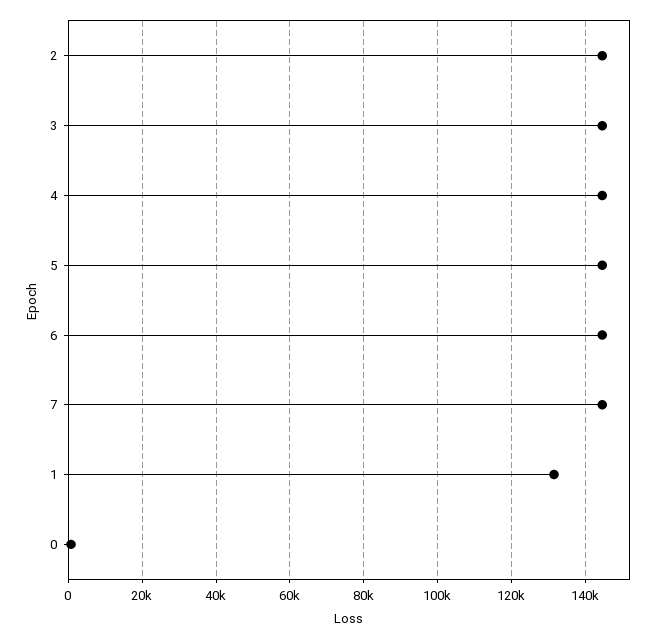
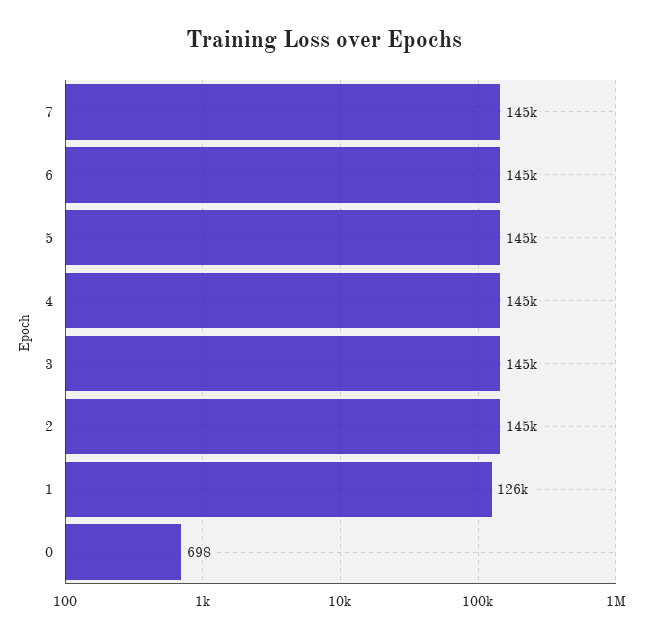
  {
    "2": 145000,
    "3": 145000,
    "4": 145000,
    "5": 145000,
    "6": 145000,
    "7": 145000,
-   "1": 132000,
+   "1": 126000,
    "0": 698
  }

